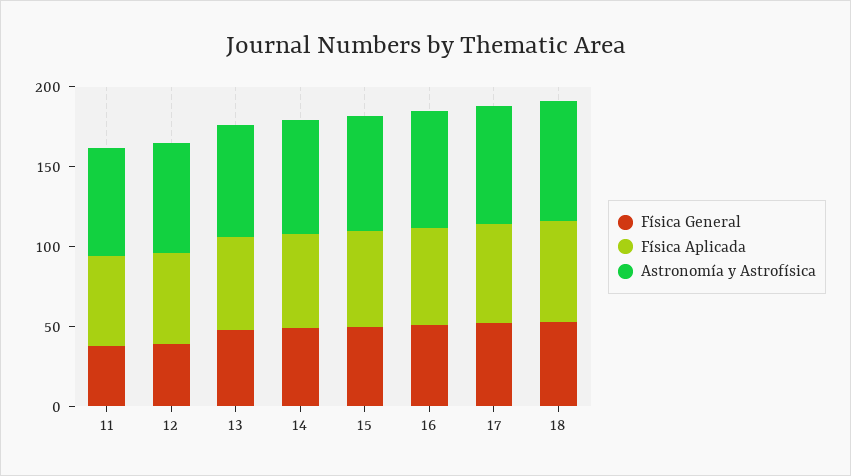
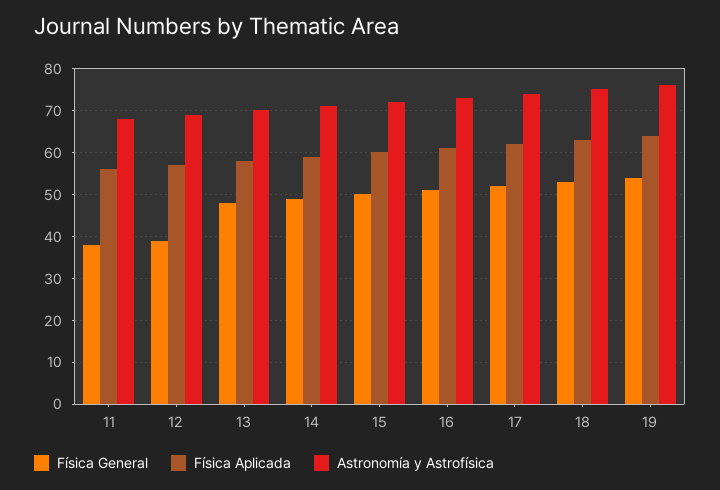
  {
    "Física General": {
      "11": 40,
      "12": 40,
      "13": 50,
      "14": 50,
      "15": 50,
      "16": 50,
      "17": 50,
-     "18": 55
+     "18": 55,
+     "19": 55
    },
    "Física Aplicada": {
      "11": 55,
      "12": 55,
      "13": 60,
      "14": 60,
      "15": 60,
      "16": 60,
      "17": 60,
-     "18": 65
+     "18": 65,
+     "19": 65
    },
    "Astronomía y Astrofísica": {
      "11": 70,
      "12": 70,
      "13": 70,
      "14": 70,
      "15": 70,
      "16": 75,
      "17": 75,
-     "18": 75
+     "18": 75,
+     "19": 75
    }
  }

